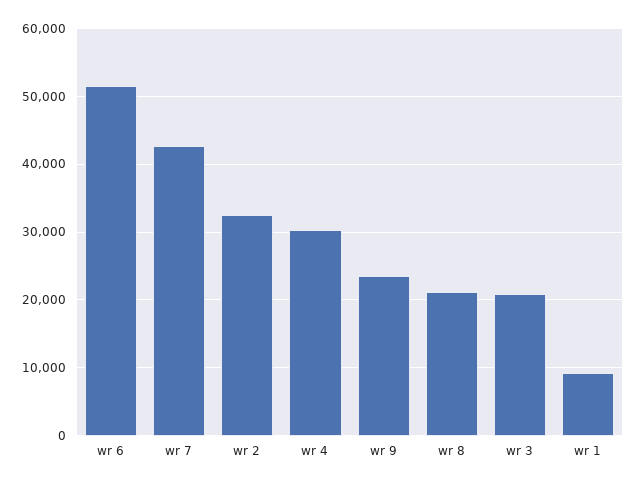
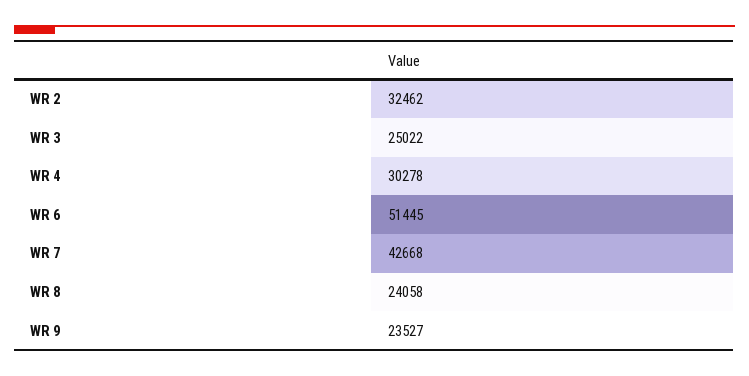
  {
    "wr 6": 51445,
    "wr 7": 42668,
    "wr 2": 32462,
    "wr 4": 30278,
    "wr 9": 23527,
-   "wr 8": 21000,
+   "wr 8": 24058,
-   "wr 3": 21000,
+   "wr 3": 25022
-   "wr 1": 9000
  }

